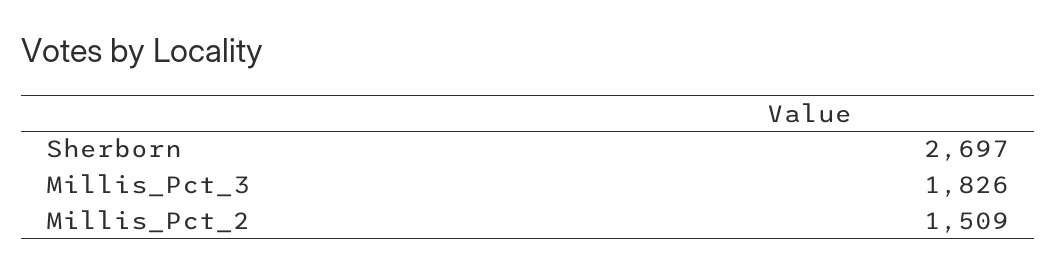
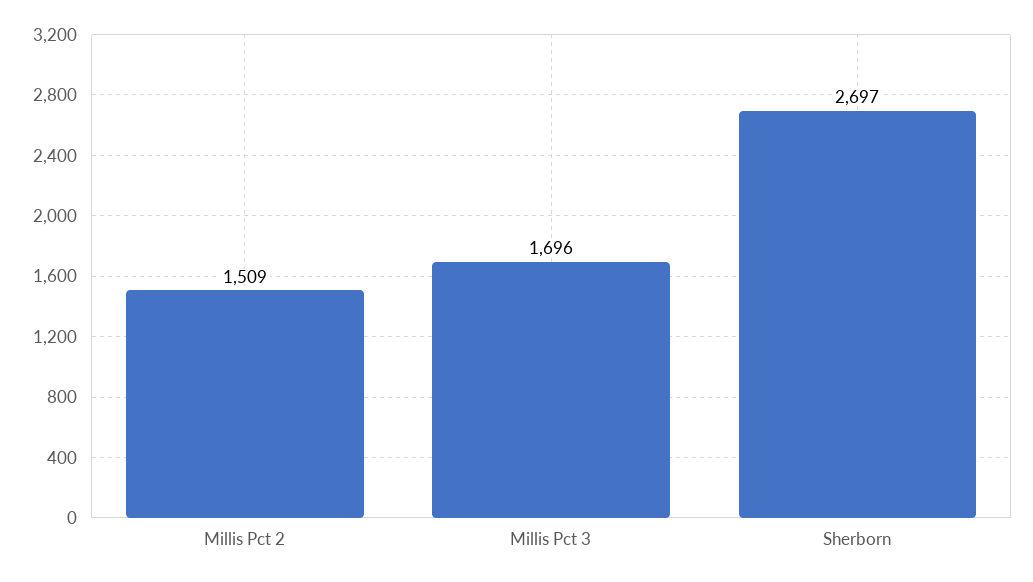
  {
    "Sherborn": 2697,
-   "Millis_Pct_3": 1826,
+   "Millis_Pct_3": 1696,
    "Millis_Pct_2": 1509
  }

